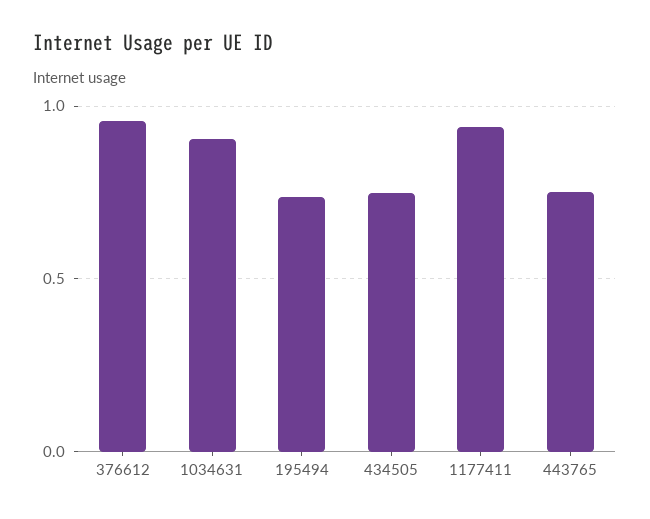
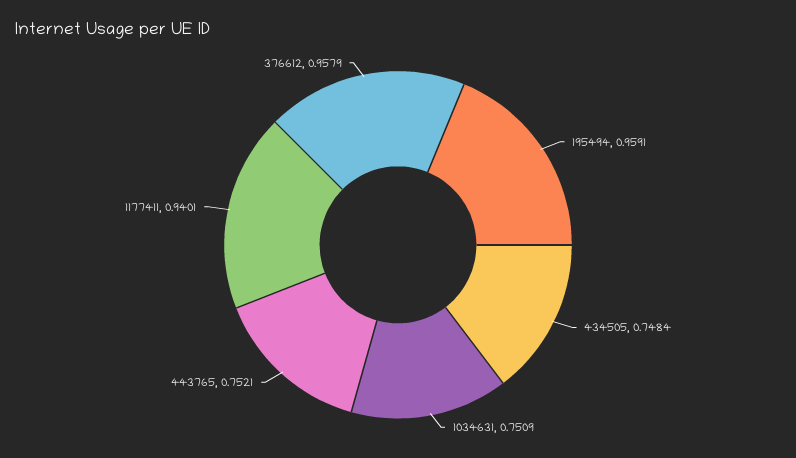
  {
    "376612": 0.9579,
-   "1034631": 0.9,
+   "1034631": 0.7509,
-   "195494": 0.75,
+   "195494": 0.9591,
    "434505": 0.7484,
    "1177411": 0.9401,
    "443765": 0.7521
  }

